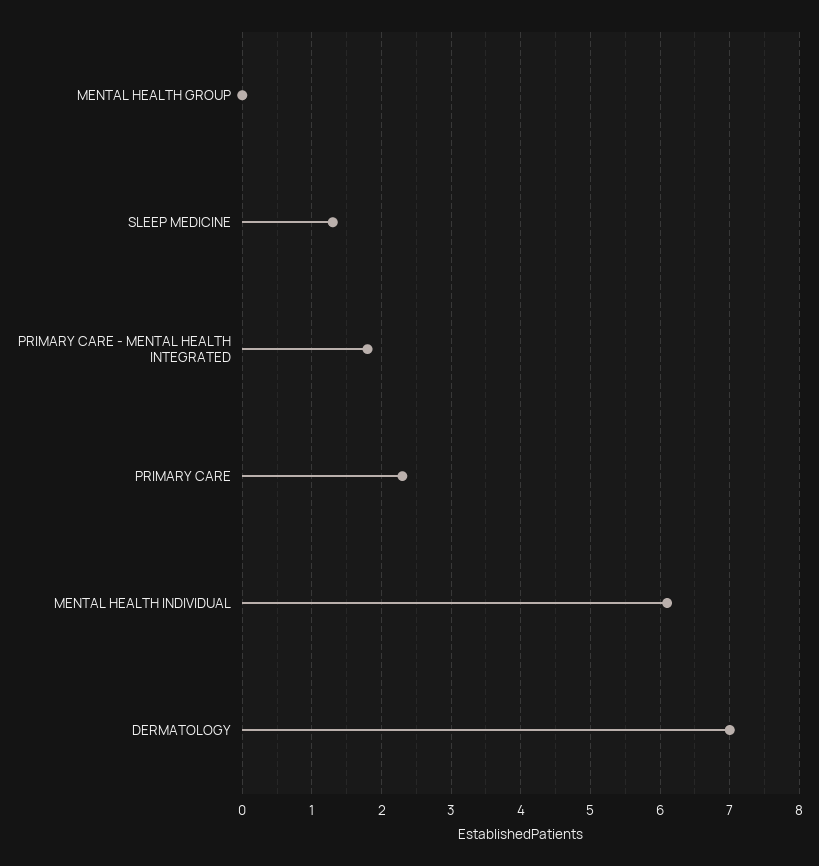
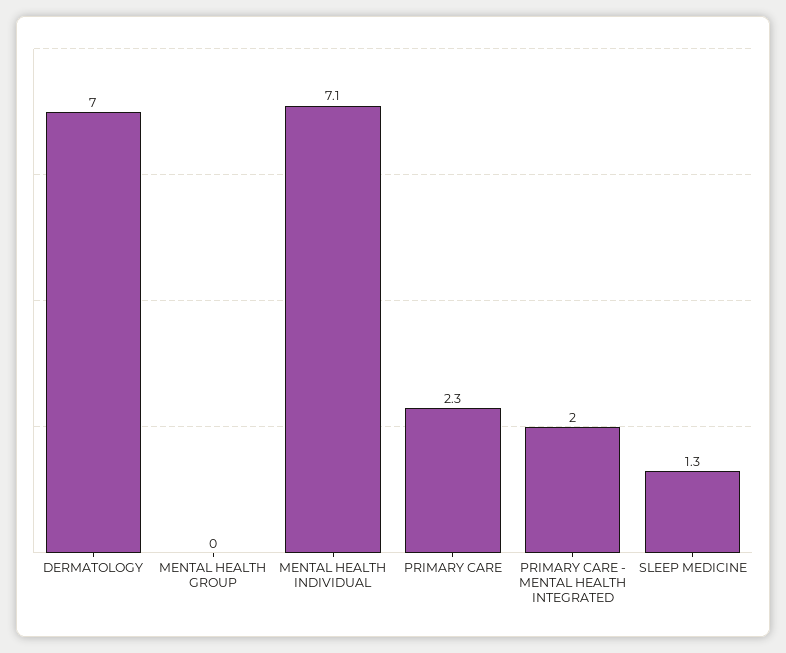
  {
    "MENTAL HEALTH GROUP": 0,
    "SLEEP MEDICINE": 1.3,
-   "PRIMARY CARE - MENTAL HEALTH INTEGRATED": 1.8,
+   "PRIMARY CARE - MENTAL HEALTH INTEGRATED": 2,
    "PRIMARY CARE": 2.3,
-   "MENTAL HEALTH INDIVIDUAL": 6.1,
+   "MENTAL HEALTH INDIVIDUAL": 7.1,
    "DERMATOLOGY": 7
  }

